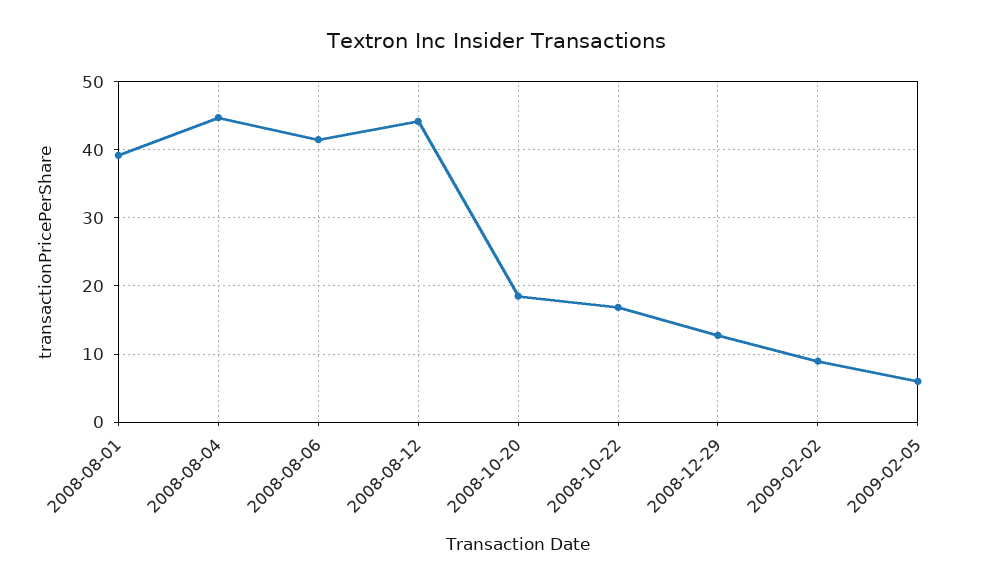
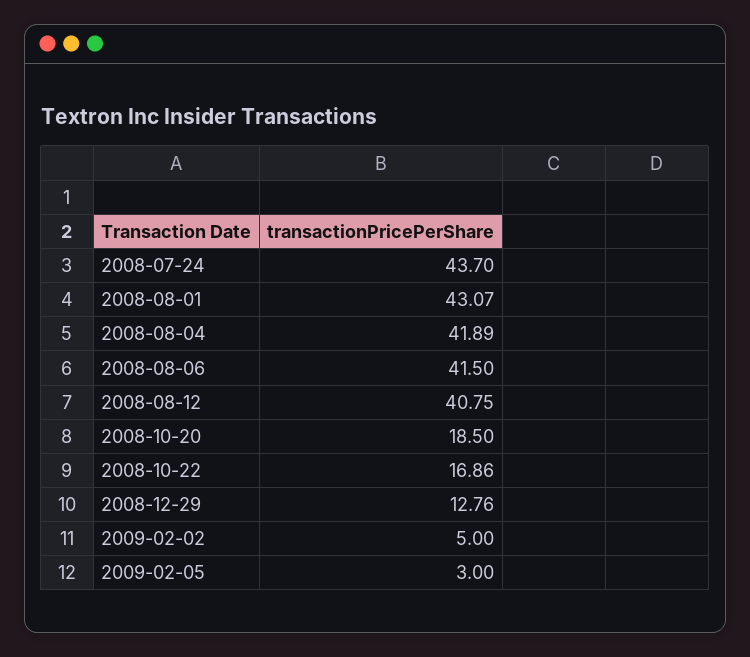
  {
-   "2008-08-01": 39,
+   "2008-08-01": 43.07,
-   "2008-08-04": 45,
+   "2008-08-04": 41.89,
    "2008-08-06": 41.5,
-   "2008-08-12": 44,
+   "2008-08-12": 40.75,
    "2008-10-20": 18.5,
    "2008-10-22": 16.86,
    "2008-12-29": 12.76,
-   "2009-02-02": 9,
+   "2009-02-02": 5,
-   "2009-02-05": 6
+   "2009-02-05": 3,
+   "2008-07-24": 43.7
  }

